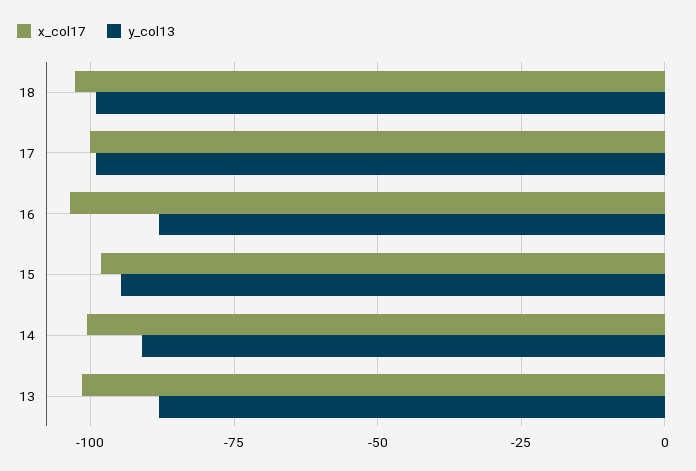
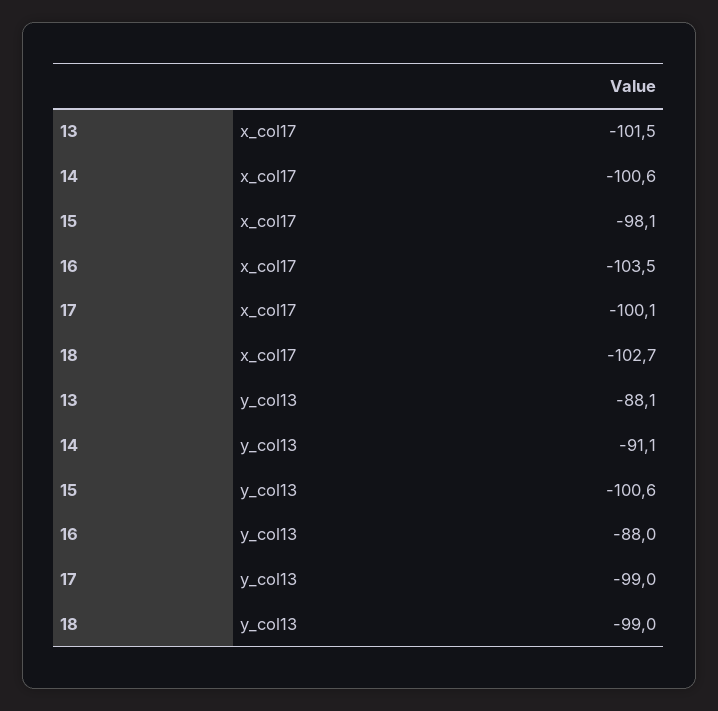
  {
    "x_col17": {
      "18": -102.7,
      "17": -100.1,
      "16": -103.5,
      "15": -98.1,
      "14": -100.6,
      "13": -101.5
    },
    "y_col13": {
      "18": -99,
      "17": -99,
      "16": -88,
-     "15": -95,
+     "15": -100.6,
      "14": -91.1,
      "13": -88.1
    }
  }

